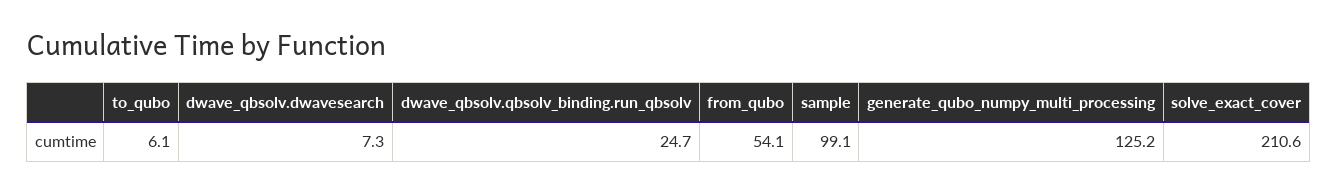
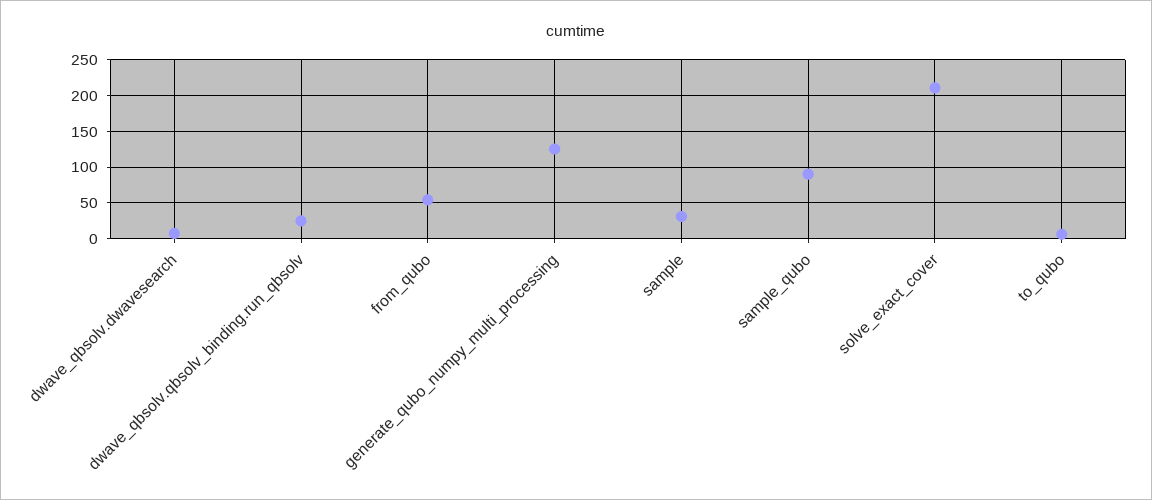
  {
    "to_qubo": 6.1,
    "dwave_qbsolv.dwavesearch": 7.3,
    "dwave_qbsolv.qbsolv_binding.run_qbsolv": 24.7,
    "from_qubo": 54.1,
-   "sample": 99.1,
+   "sample": 30,
    "generate_qubo_numpy_multi_processing": 125.2,
-   "solve_exact_cover": 210.6
+   "solve_exact_cover": 210.6,
+   "sample_qubo": 90
  }

